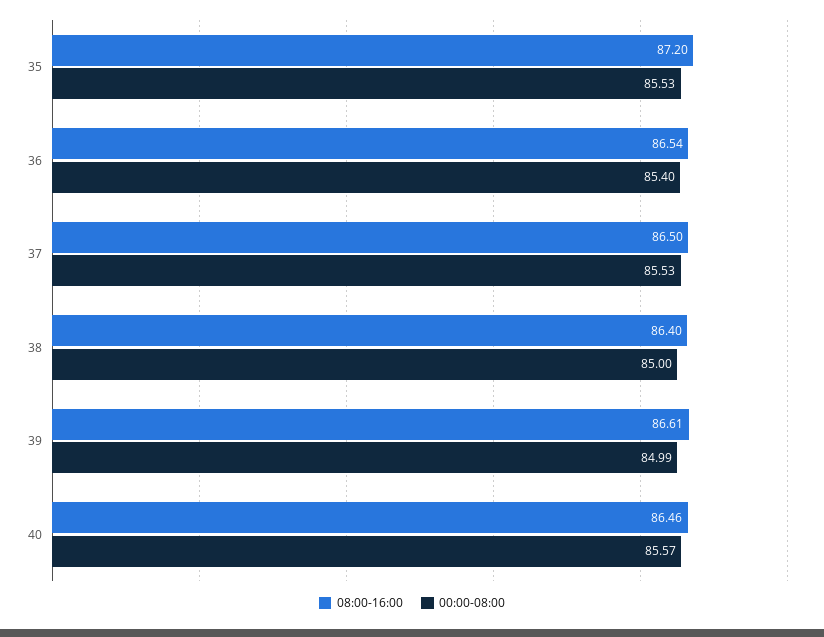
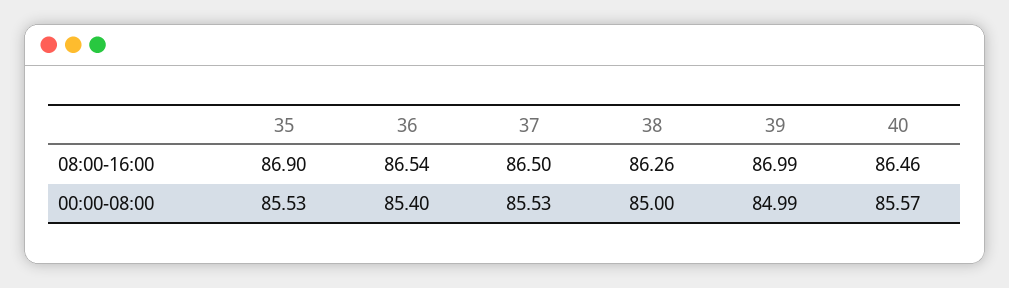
  {
    "08:00-16:00": {
-     "35": 87.2,
+     "35": 86.9,
      "36": 86.54,
      "37": 86.5,
-     "38": 86.4,
+     "38": 86.26,
-     "39": 86.61,
+     "39": 86.99,
      "40": 86.46
    },
    "00:00-08:00": {
      "35": 85.53,
      "36": 85.4,
      "37": 85.53,
      "38": 85,
      "39": 84.99,
      "40": 85.57
    }
  }

